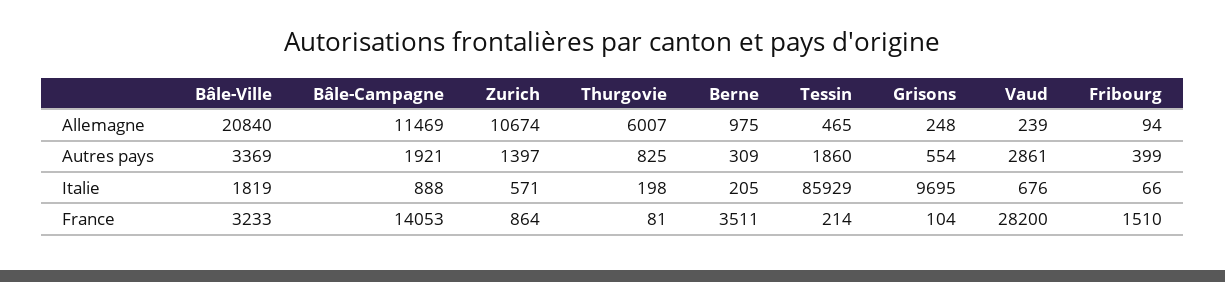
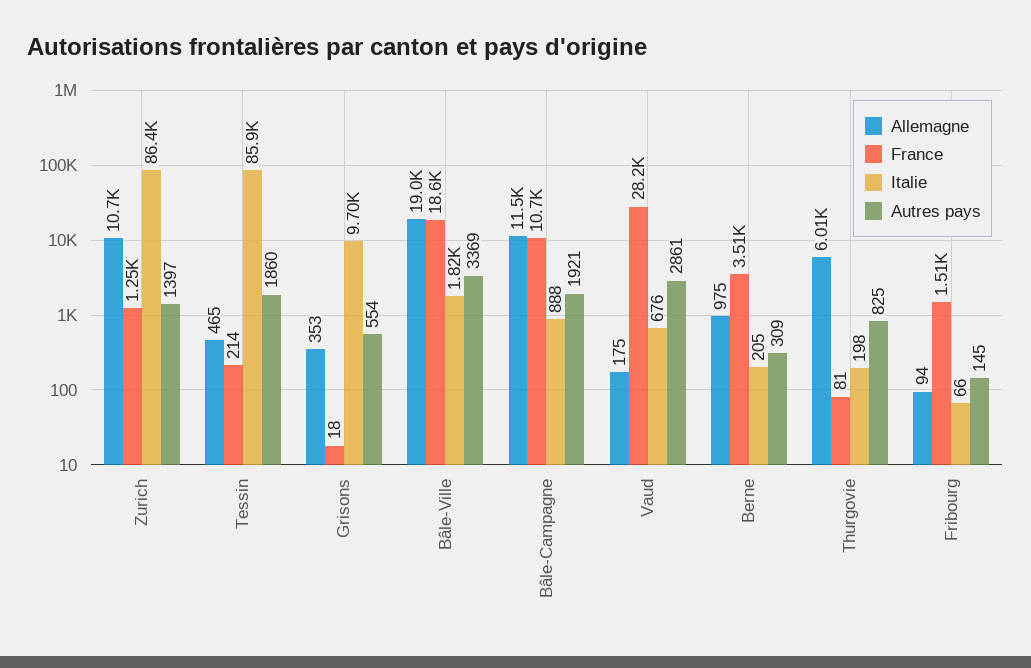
  {
    "Allemagne": {
-     "Bâle-Ville": 20840,
+     "Bâle-Ville": 19000,
      "Bâle-Campagne": 11469,
      "Zurich": 10674,
      "Thurgovie": 6007,
      "Berne": 975,
      "Tessin": 465,
-     "Grisons": 248,
+     "Grisons": 353,
-     "Vaud": 239,
+     "Vaud": 175,
      "Fribourg": 94
    },
    "Autres pays": {
      "Bâle-Ville": 3369,
      "Bâle-Campagne": 1921,
      "Zurich": 1397,
      "Thurgovie": 825,
      "Berne": 309,
      "Tessin": 1860,
      "Grisons": 554,
      "Vaud": 2861,
-     "Fribourg": 399
+     "Fribourg": 145
    },
    "Italie": {
      "Bâle-Ville": 1819,
      "Bâle-Campagne": 888,
-     "Zurich": 571,
+     "Zurich": 86400,
      "Thurgovie": 198,
      "Berne": 205,
      "Tessin": 85929,
      "Grisons": 9695,
      "Vaud": 676,
      "Fribourg": 66
    },
    "France": {
-     "Bâle-Ville": 3233,
+     "Bâle-Ville": 18600,
-     "Bâle-Campagne": 14053,
+     "Bâle-Campagne": 10700,
-     "Zurich": 864,
+     "Zurich": 1250,
      "Thurgovie": 81,
      "Berne": 3511,
      "Tessin": 214,
-     "Grisons": 104,
+     "Grisons": 18,
      "Vaud": 28200,
      "Fribourg": 1510
    }
  }

